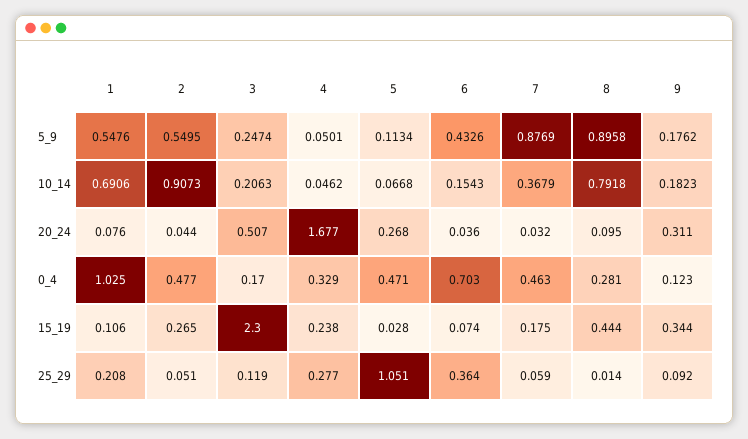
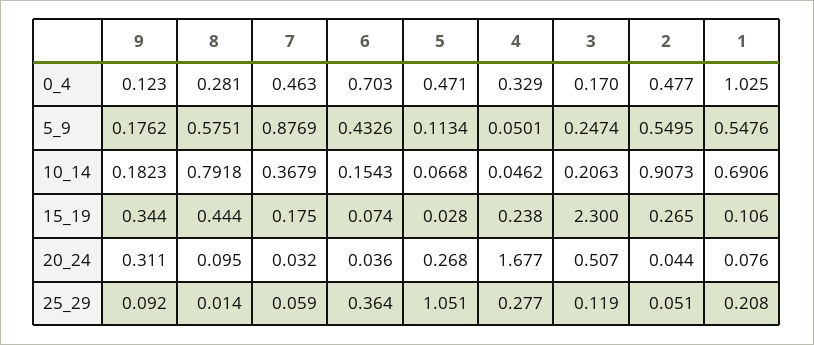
  {
    "1": {
      "5_9": 0.5476,
      "10_14": 0.6906,
      "20_24": 0.076,
      "0_4": 1.025,
      "15_19": 0.106,
      "25_29": 0.208
    },
    "2": {
      "5_9": 0.5495,
      "10_14": 0.9073,
      "20_24": 0.044,
      "0_4": 0.477,
      "15_19": 0.265,
      "25_29": 0.051
    },
    "3": {
      "5_9": 0.2474,
      "10_14": 0.2063,
      "20_24": 0.507,
      "0_4": 0.17,
      "15_19": 2.3,
      "25_29": 0.119
    },
    "4": {
      "5_9": 0.0501,
      "10_14": 0.0462,
      "20_24": 1.677,
      "0_4": 0.329,
      "15_19": 0.238,
      "25_29": 0.277
    },
    "5": {
      "5_9": 0.1134,
      "10_14": 0.0668,
      "20_24": 0.268,
      "0_4": 0.471,
      "15_19": 0.028,
      "25_29": 1.051
    },
    "6": {
      "5_9": 0.4326,
      "10_14": 0.1543,
      "20_24": 0.036,
      "0_4": 0.703,
      "15_19": 0.074,
      "25_29": 0.364
    },
    "7": {
      "5_9": 0.8769,
      "10_14": 0.3679,
      "20_24": 0.032,
      "0_4": 0.463,
      "15_19": 0.175,
      "25_29": 0.059
    },
    "8": {
-     "5_9": 0.8958,
+     "5_9": 0.5751,
      "10_14": 0.7918,
      "20_24": 0.095,
      "0_4": 0.281,
      "15_19": 0.444,
      "25_29": 0.014
    },
    "9": {
      "5_9": 0.1762,
      "10_14": 0.1823,
      "20_24": 0.311,
      "0_4": 0.123,
      "15_19": 0.344,
      "25_29": 0.092
    }
  }

